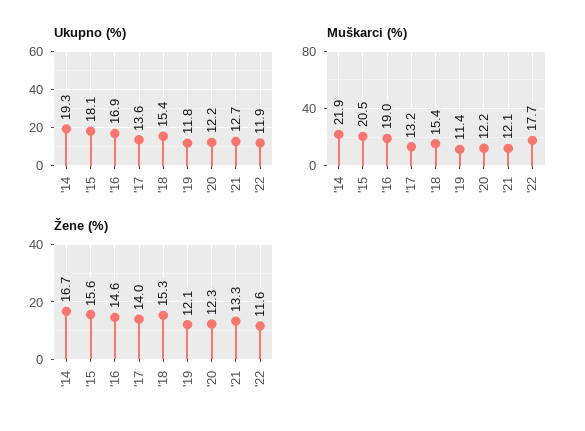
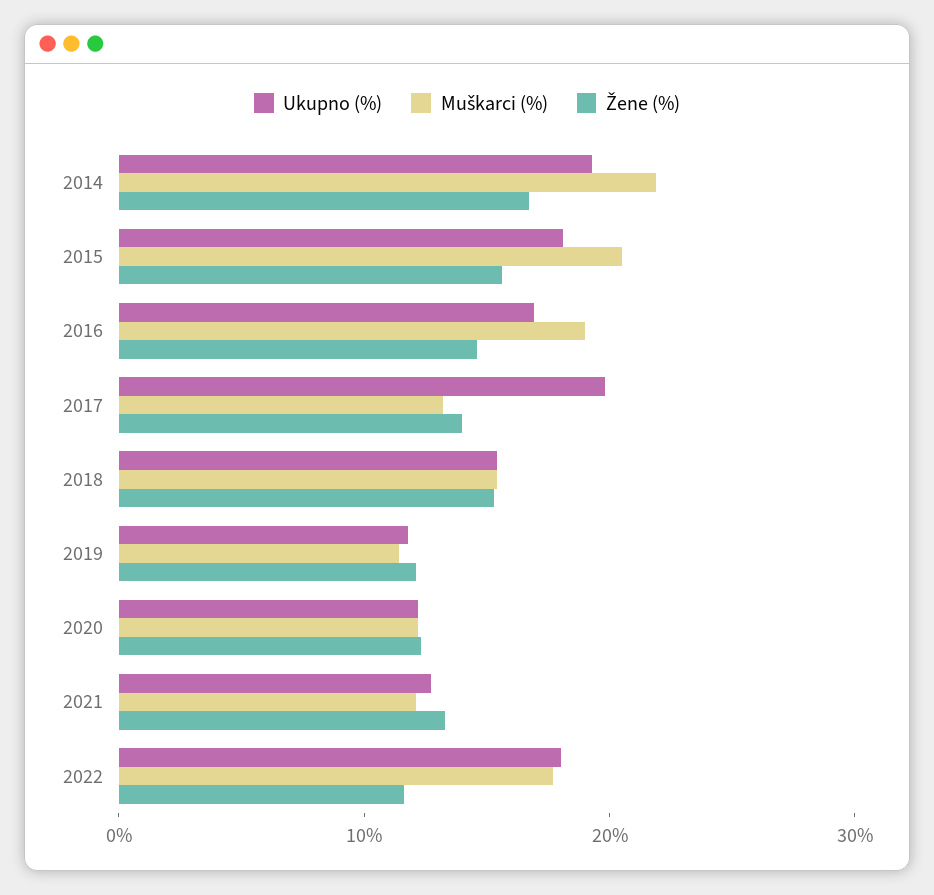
  {
    "Ukupno (%)": {
      "'14": 19.3,
      "'15": 18.1,
      "'16": 16.9,
-     "'17": 13.6,
+     "'17": 20,
      "'18": 15.4,
      "'19": 11.8,
      "'20": 12.2,
      "'21": 12.7,
-     "'22": 11.9
+     "'22": 18
    },
    "Muškarci (%)": {
      "'14": 21.9,
      "'15": 20.5,
      "'16": 19,
      "'17": 13.2,
      "'18": 15.4,
      "'19": 11.4,
      "'20": 12.2,
      "'21": 12.1,
      "'22": 17.7
    },
    "Žene (%)": {
      "'14": 16.7,
      "'15": 15.6,
      "'16": 14.6,
      "'17": 14,
      "'18": 15.3,
      "'19": 12.1,
      "'20": 12.3,
      "'21": 13.3,
      "'22": 11.6
    }
  }

